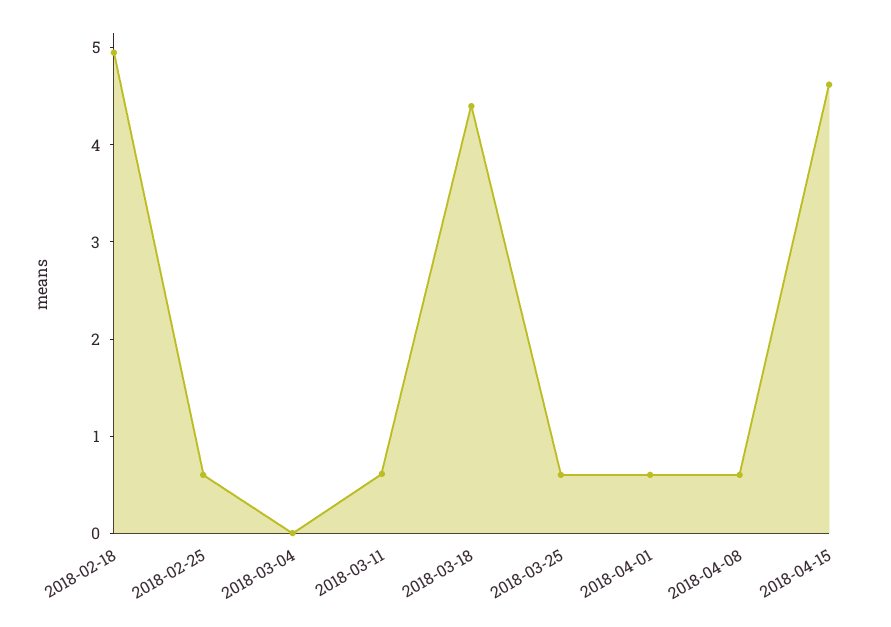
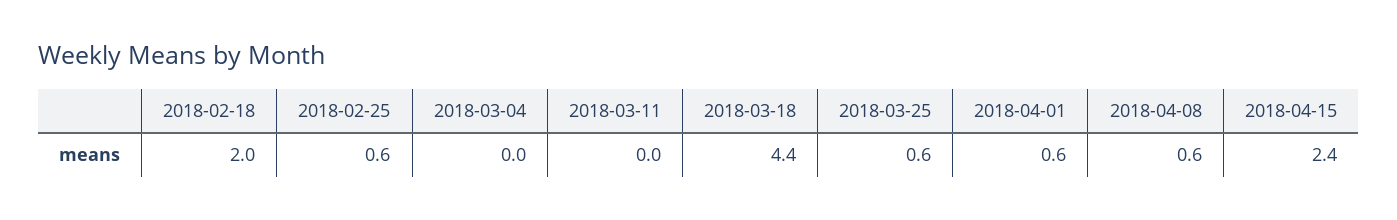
  {
-   "2018-02-18": 5,
+   "2018-02-18": 2,
    "2018-02-25": 0.6,
    "2018-03-04": 0,
-   "2018-03-11": 0.6,
+   "2018-03-11": 0,
    "2018-03-18": 4.4,
    "2018-03-25": 0.6,
    "2018-04-01": 0.6,
    "2018-04-08": 0.6,
-   "2018-04-15": 4.6
+   "2018-04-15": 2.4
  }

